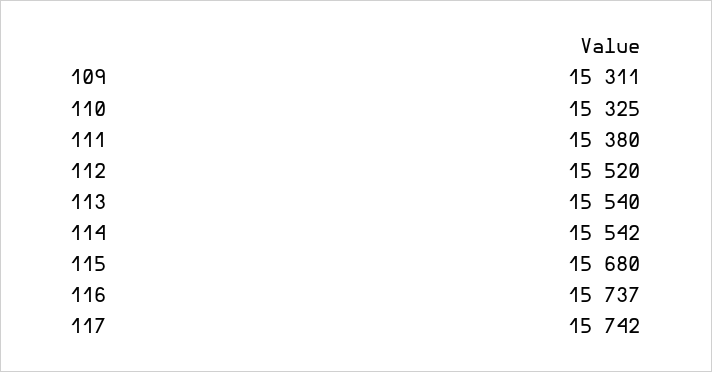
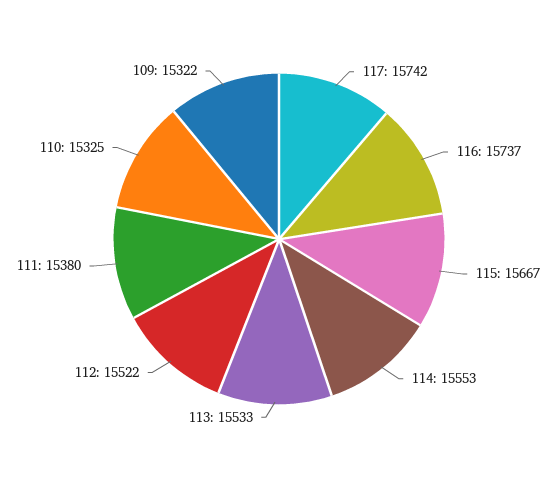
  {
-   "109": 15311,
+   "109": 15322,
    "110": 15325,
    "111": 15380,
-   "112": 15520,
+   "112": 15522,
-   "113": 15540,
+   "113": 15533,
-   "114": 15542,
+   "114": 15553,
-   "115": 15680,
+   "115": 15667,
    "116": 15737,
    "117": 15742
  }

